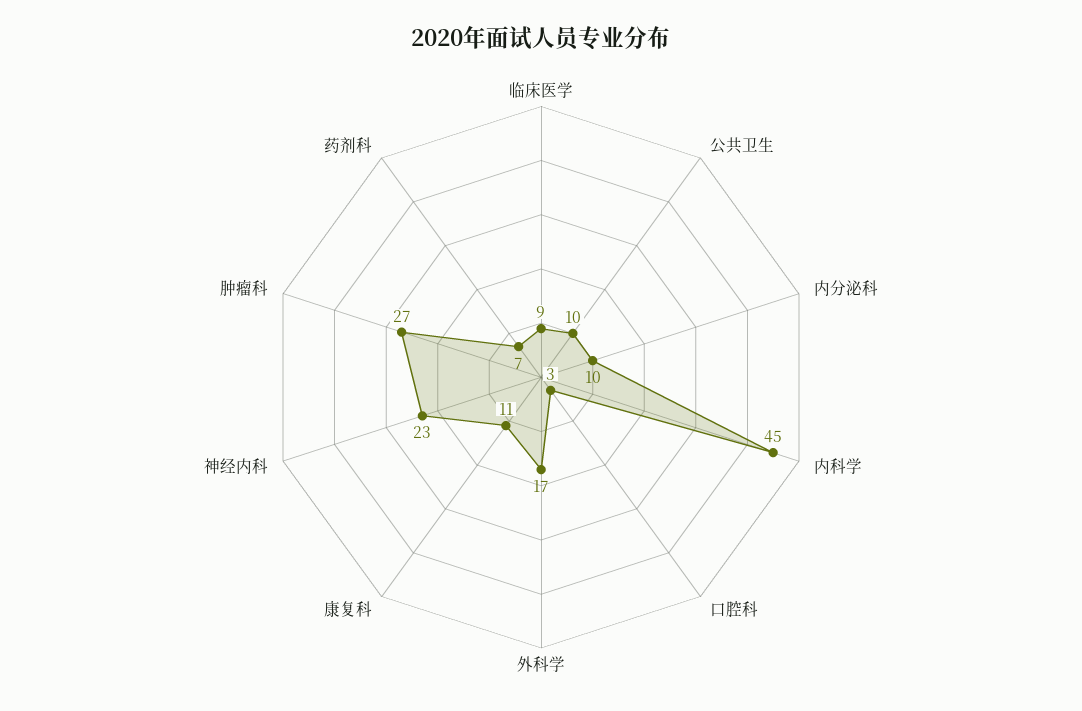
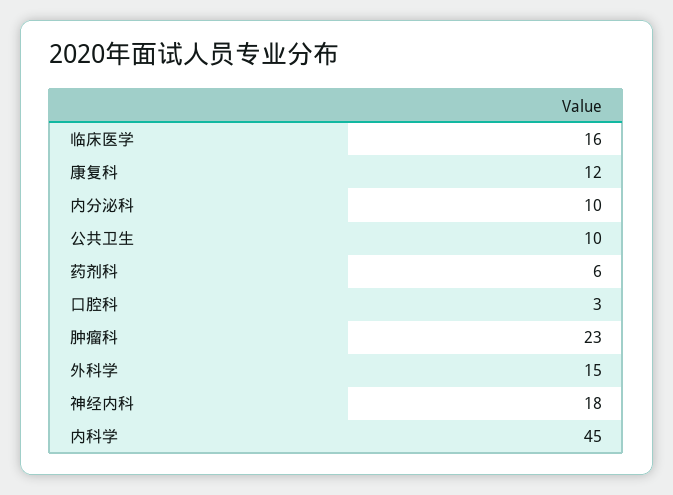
  {
-   "临床医学": 9,
+   "临床医学": 16,
    "公共卫生": 10,
    "内分泌科": 10,
    "内科学": 45,
    "口腔科": 3,
-   "外科学": 17,
+   "外科学": 15,
-   "康复科": 11,
+   "康复科": 12,
-   "神经内科": 23,
+   "神经内科": 18,
-   "肿瘤科": 27,
+   "肿瘤科": 23,
-   "药剂科": 7
+   "药剂科": 6
  }

